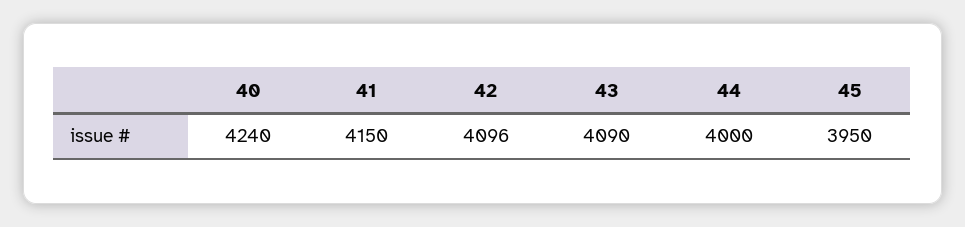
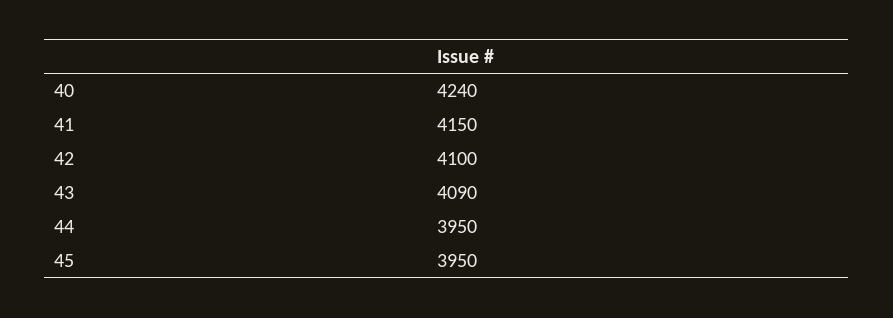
  {
    "40": 4240,
    "41": 4150,
-   "42": 4096,
+   "42": 4100,
    "43": 4090,
-   "44": 4000,
+   "44": 3950,
    "45": 3950
  }

